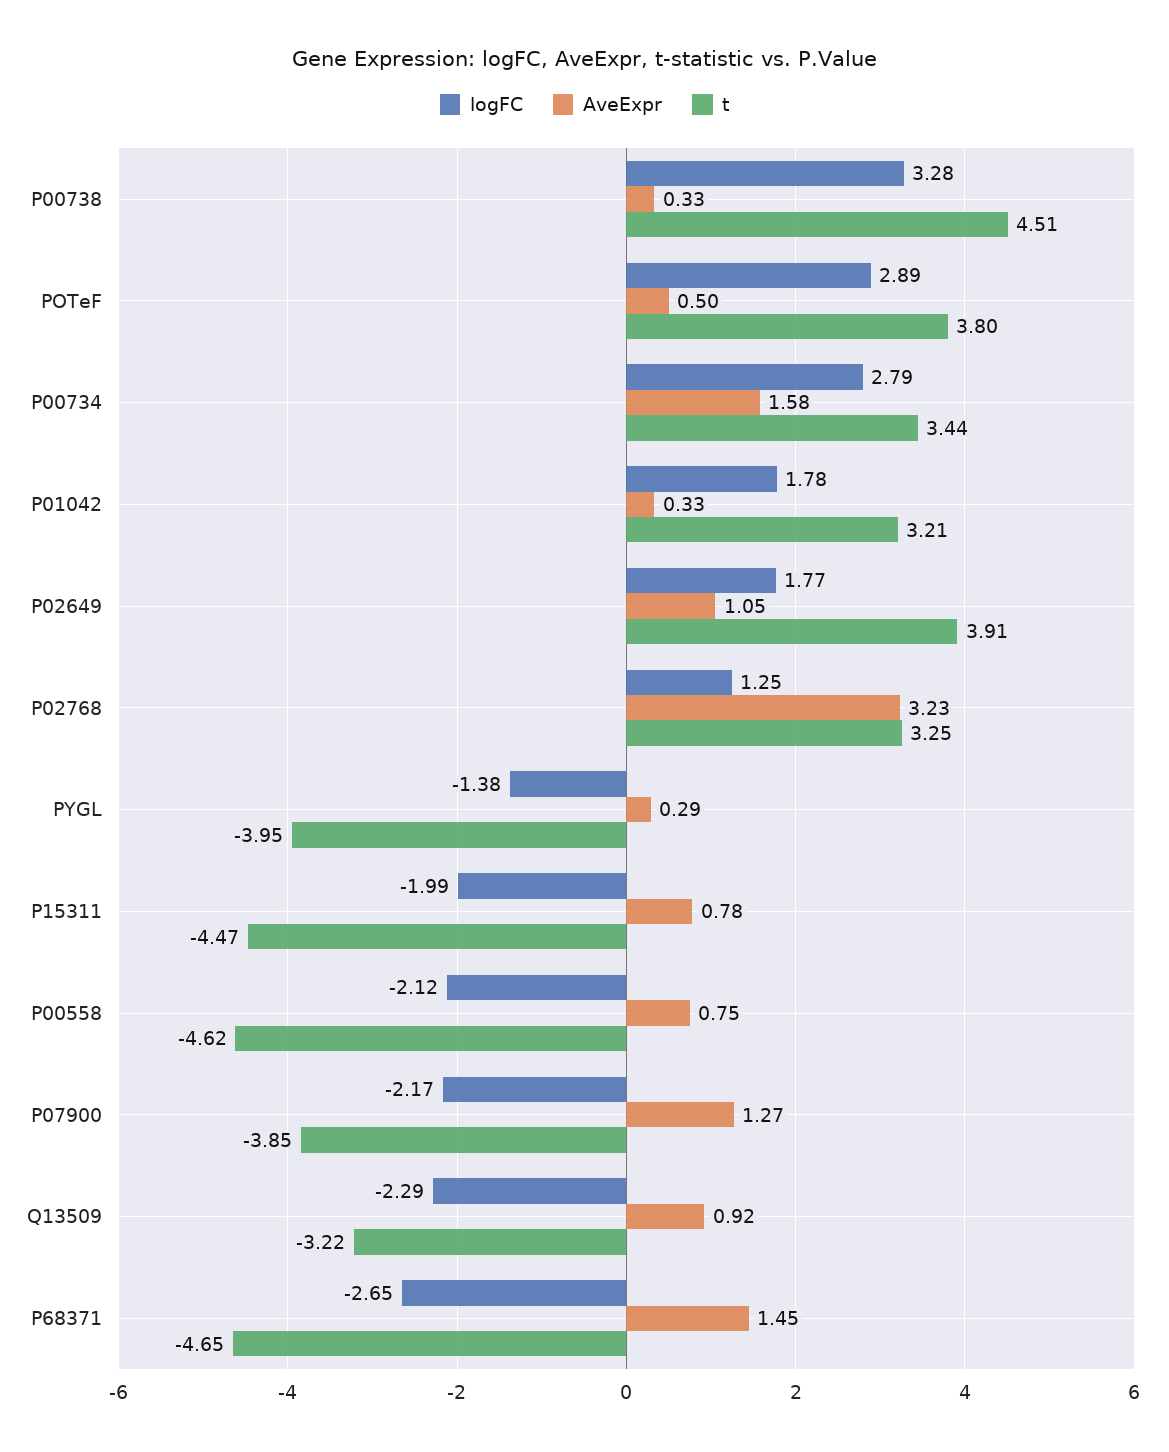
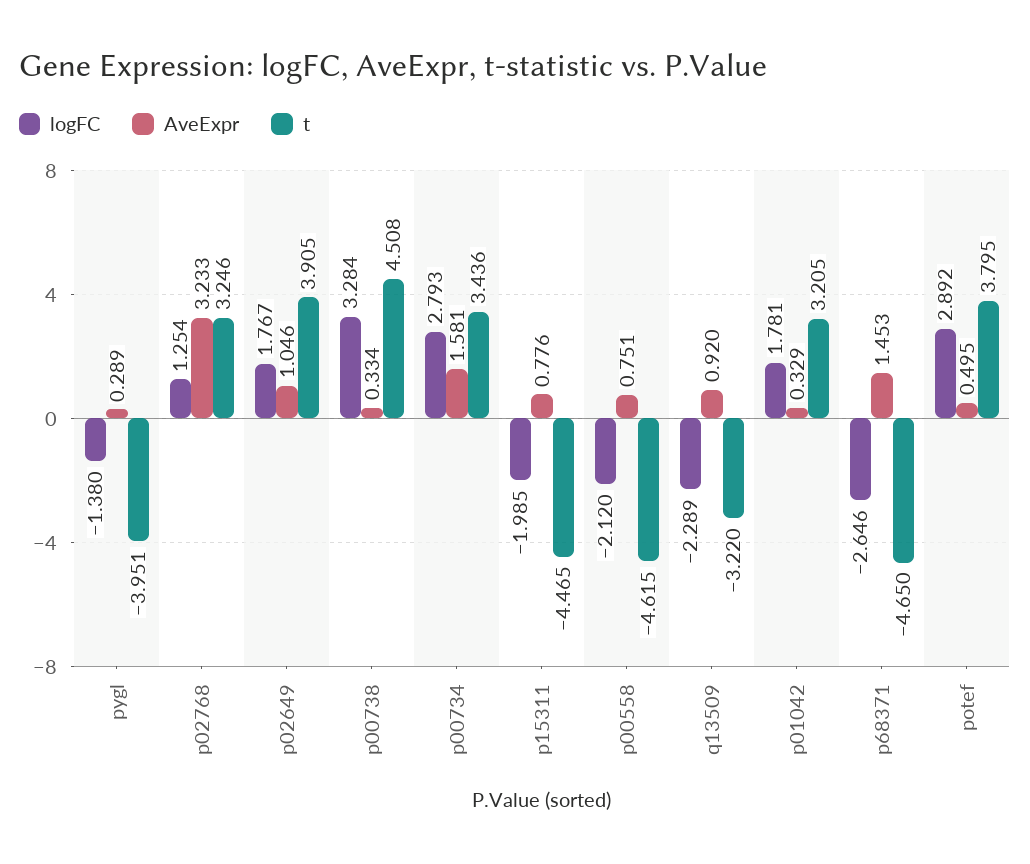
  {
    "logFC": {
      "P00738": 3.284,
      "POTeF": 2.892,
      "P00734": 2.793,
      "P01042": 1.781,
      "P02649": 1.767,
      "P02768": 1.254,
      "PYGL": -1.38,
      "P15311": -1.985,
      "P00558": -2.12,
-     "P07900": -2.17,
      "Q13509": -2.289,
      "P68371": -2.646
    },
    "AveExpr": {
      "P00738": 0.334,
      "POTeF": 0.495,
      "P00734": 1.581,
      "P01042": 0.329,
      "P02649": 1.046,
      "P02768": 3.233,
      "PYGL": 0.289,
      "P15311": 0.776,
      "P00558": 0.751,
-     "P07900": 1.27,
      "Q13509": 0.92,
      "P68371": 1.453
    },
    "t": {
      "P00738": 4.508,
      "POTeF": 3.795,
      "P00734": 3.436,
      "P01042": 3.205,
      "P02649": 3.905,
      "P02768": 3.246,
      "PYGL": -3.951,
      "P15311": -4.465,
      "P00558": -4.615,
-     "P07900": -3.85,
      "Q13509": -3.22,
      "P68371": -4.65
    }
  }

